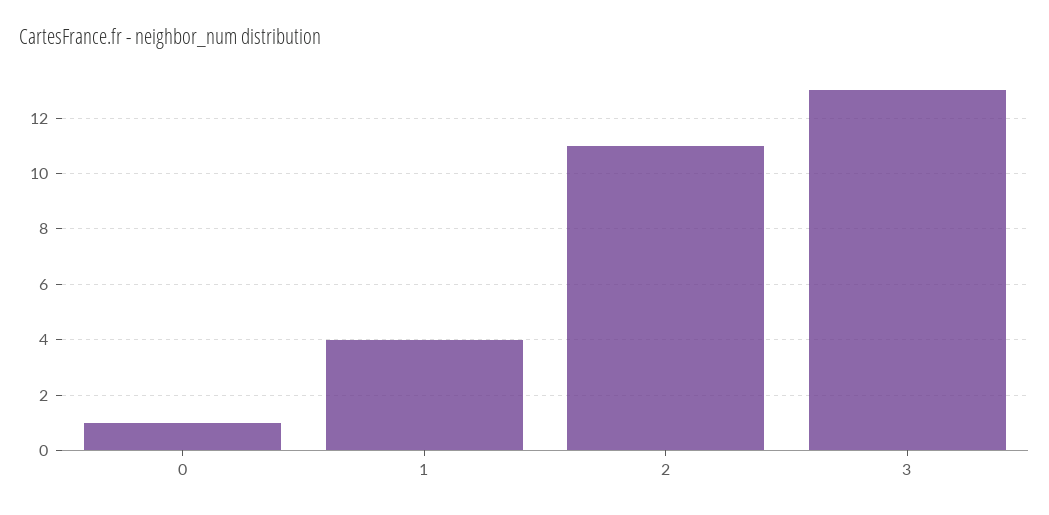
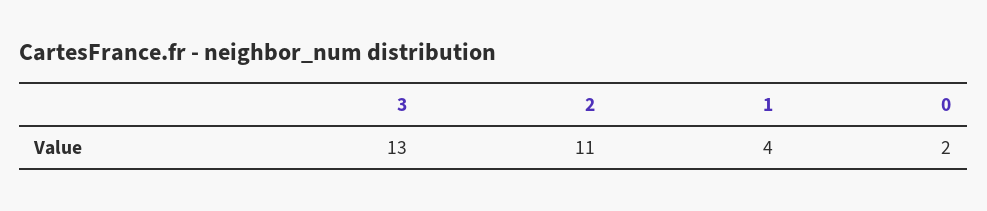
  {
-   "0": 1,
+   "0": 2,
    "1": 4,
    "2": 11,
    "3": 13
  }

